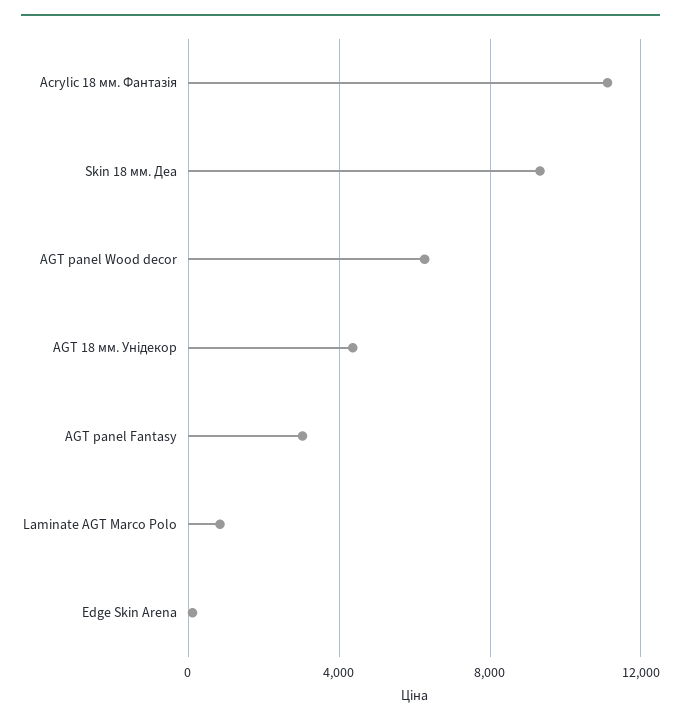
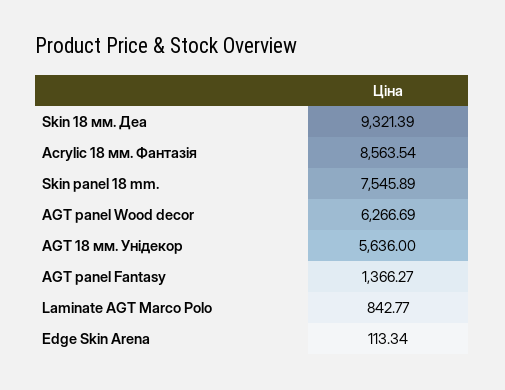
  {
-   "Acrylic 18 мм. Фантазія": 11000,
+   "Acrylic 18 мм. Фантазія": 8563.54,
    "Skin 18 мм. Деа": 9321.39,
    "AGT panel Wood decor": 6266.69,
-   "AGT 18 мм. Унідекор": 4500,
+   "AGT 18 мм. Унідекор": 5636,
-   "AGT panel Fantasy": 3000,
+   "AGT panel Fantasy": 1366.27,
    "Laminate AGT Marco Polo": 842.77,
-   "Edge Skin Arena": 113.34
+   "Edge Skin Arena": 113.34,
+   "Skin panel 18 mm.": 7545.89
  }

